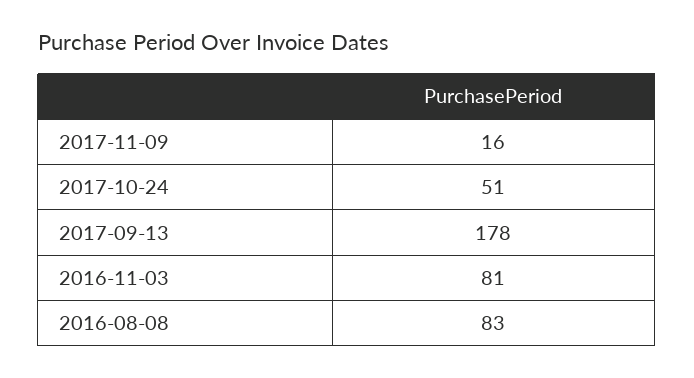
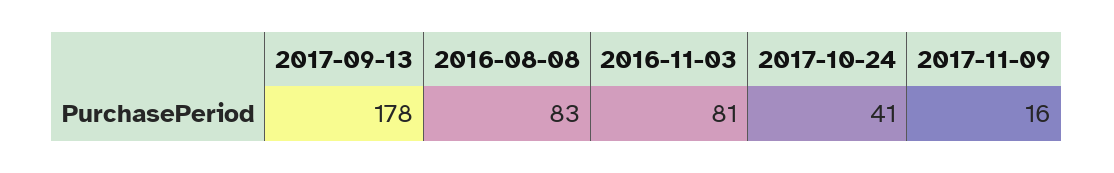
  {
    "2017-11-09": 16,
-   "2017-10-24": 51,
+   "2017-10-24": 41,
    "2017-09-13": 178,
    "2016-11-03": 81,
    "2016-08-08": 83
  }

